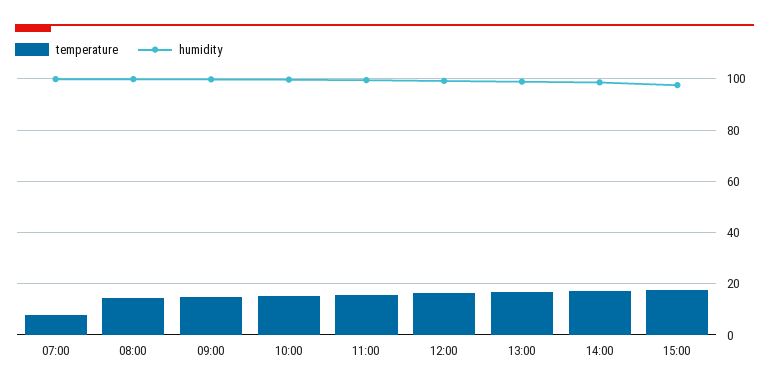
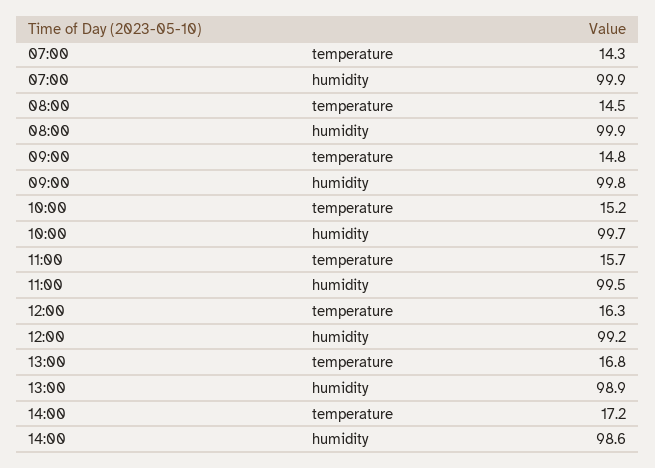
  {
    "temperature": {
-     "07:00": 7.5,
+     "07:00": 14.3,
      "08:00": 14.5,
      "09:00": 14.8,
      "10:00": 15.2,
      "11:00": 15.7,
      "12:00": 16.3,
      "13:00": 16.8,
-     "14:00": 17.2,
+     "14:00": 17.2
-     "15:00": 17.5
    },
    "humidity": {
      "07:00": 99.9,
      "08:00": 99.9,
      "09:00": 99.8,
      "10:00": 99.7,
      "11:00": 99.5,
      "12:00": 99.2,
      "13:00": 98.9,
-     "14:00": 98.6,
+     "14:00": 98.6
-     "15:00": 97.5
    }
  }

